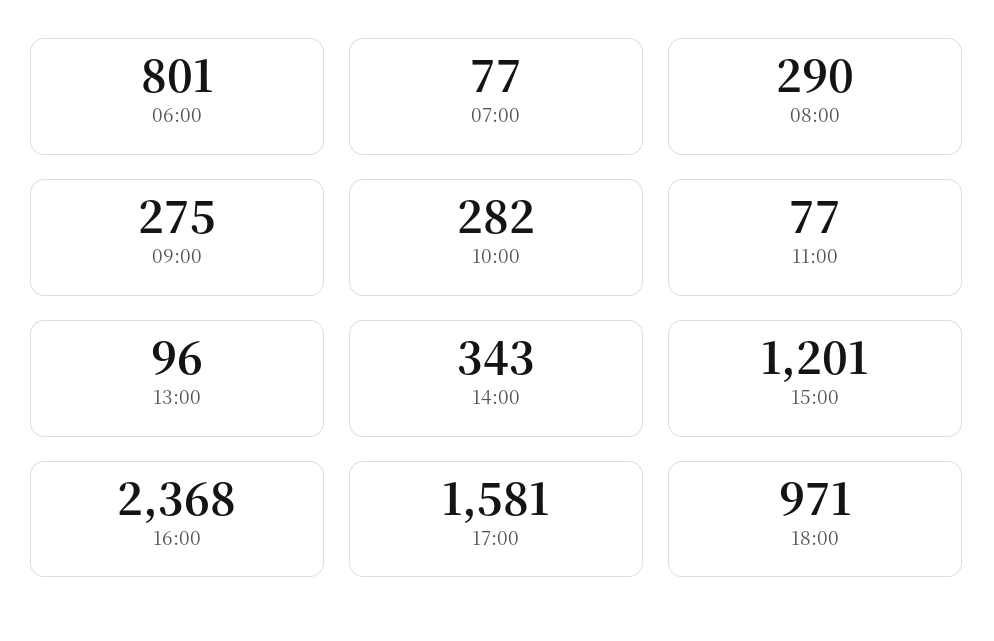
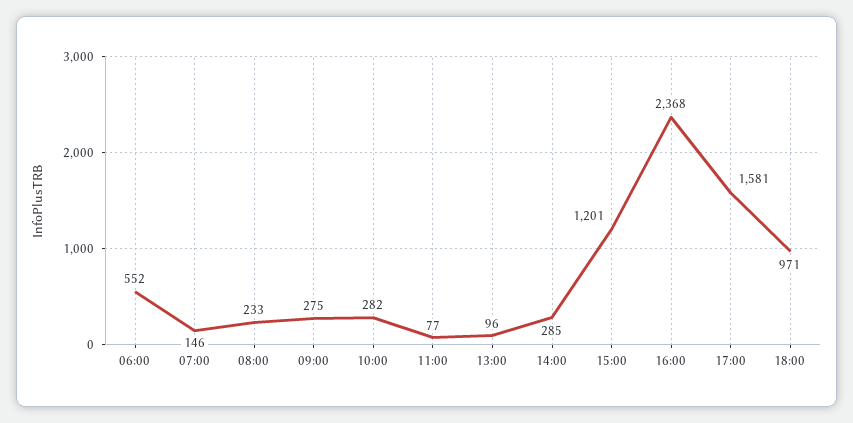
  {
-   "06:00": 801,
+   "06:00": 552,
-   "07:00": 77,
+   "07:00": 146,
-   "08:00": 290,
+   "08:00": 233,
    "09:00": 275,
    "10:00": 282,
    "11:00": 77,
    "13:00": 96,
-   "14:00": 343,
+   "14:00": 285,
    "15:00": 1201,
    "16:00": 2368,
    "17:00": 1581,
    "18:00": 971
  }

